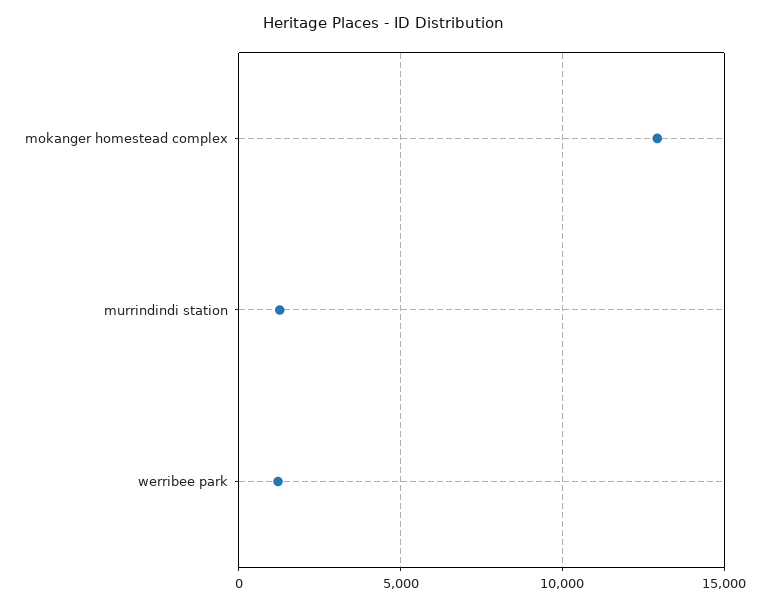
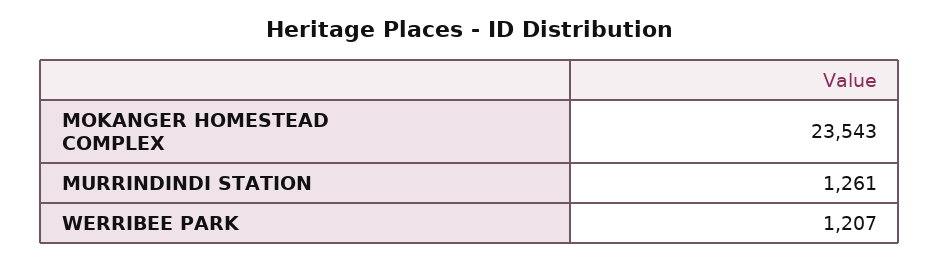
  {
-   "mokanger homestead complex": 13000,
+   "mokanger homestead complex": 23543,
    "murrindindi station": 1261,
    "werribee park": 1207
  }

